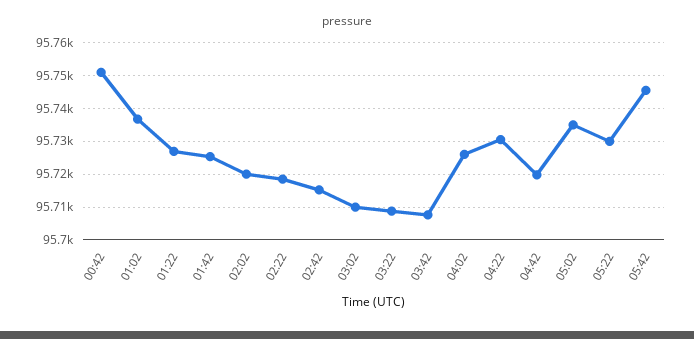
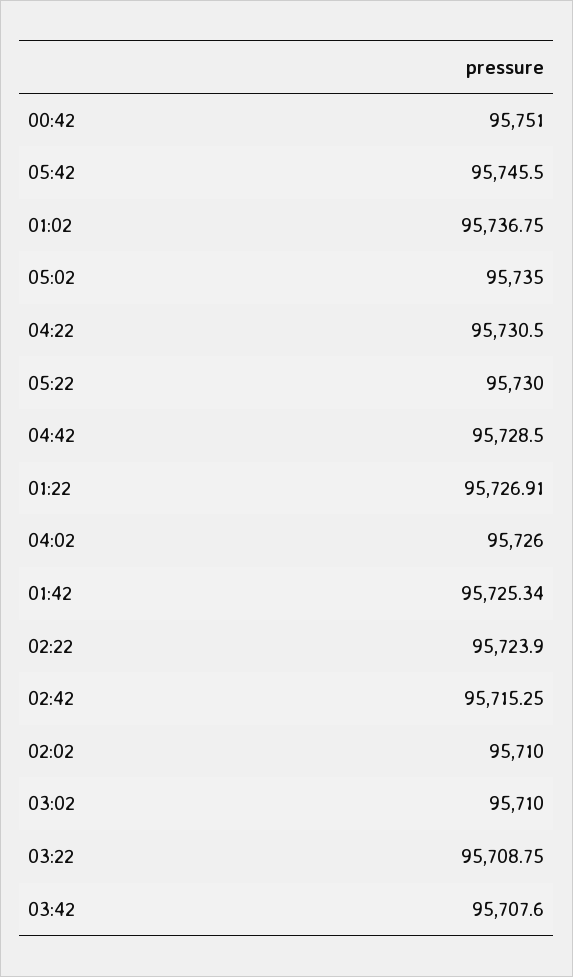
  {
    "00:42": 95751,
    "01:02": 95736.75,
    "01:22": 95726.91,
    "01:42": 95725.34,
-   "02:02": 95720,
+   "02:02": 95710,
-   "02:22": 95718,
+   "02:22": 95723.9,
    "02:42": 95715.25,
    "03:02": 95710,
    "03:22": 95708.75,
    "03:42": 95707.6,
    "04:02": 95726,
    "04:22": 95730.5,
-   "04:42": 95720,
+   "04:42": 95728.5,
    "05:02": 95735,
    "05:22": 95730,
    "05:42": 95745.5
  }

